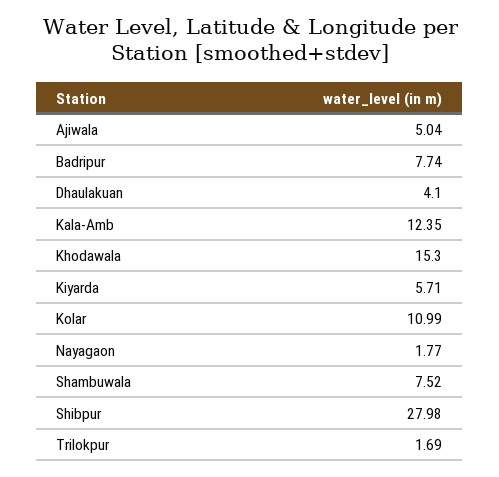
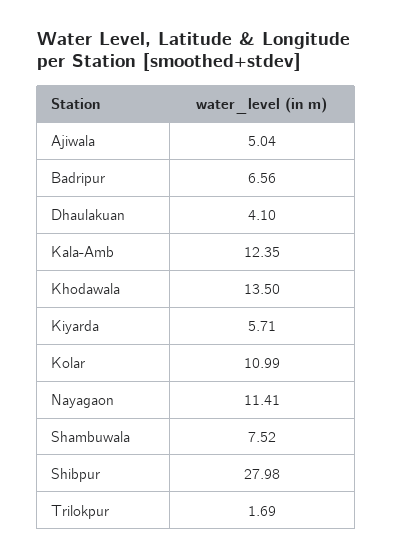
  {
    "Ajiwala": 5.04,
-   "Badripur": 7.74,
+   "Badripur": 6.56,
    "Dhaulakuan": 4.1,
    "Kala-Amb": 12.35,
-   "Khodawala": 15.3,
+   "Khodawala": 13.5,
    "Kiyarda": 5.71,
    "Kolar": 10.99,
-   "Nayagaon": 1.77,
+   "Nayagaon": 11.41,
    "Shambuwala": 7.52,
    "Shibpur": 27.98,
    "Trilokpur": 1.69
  }

